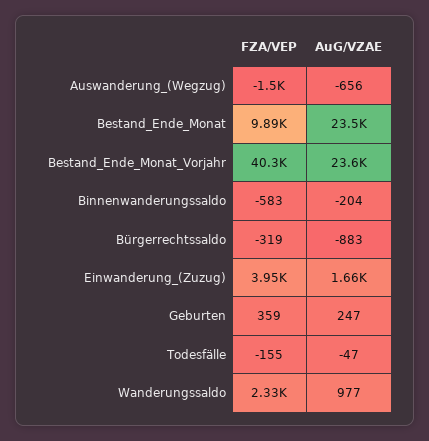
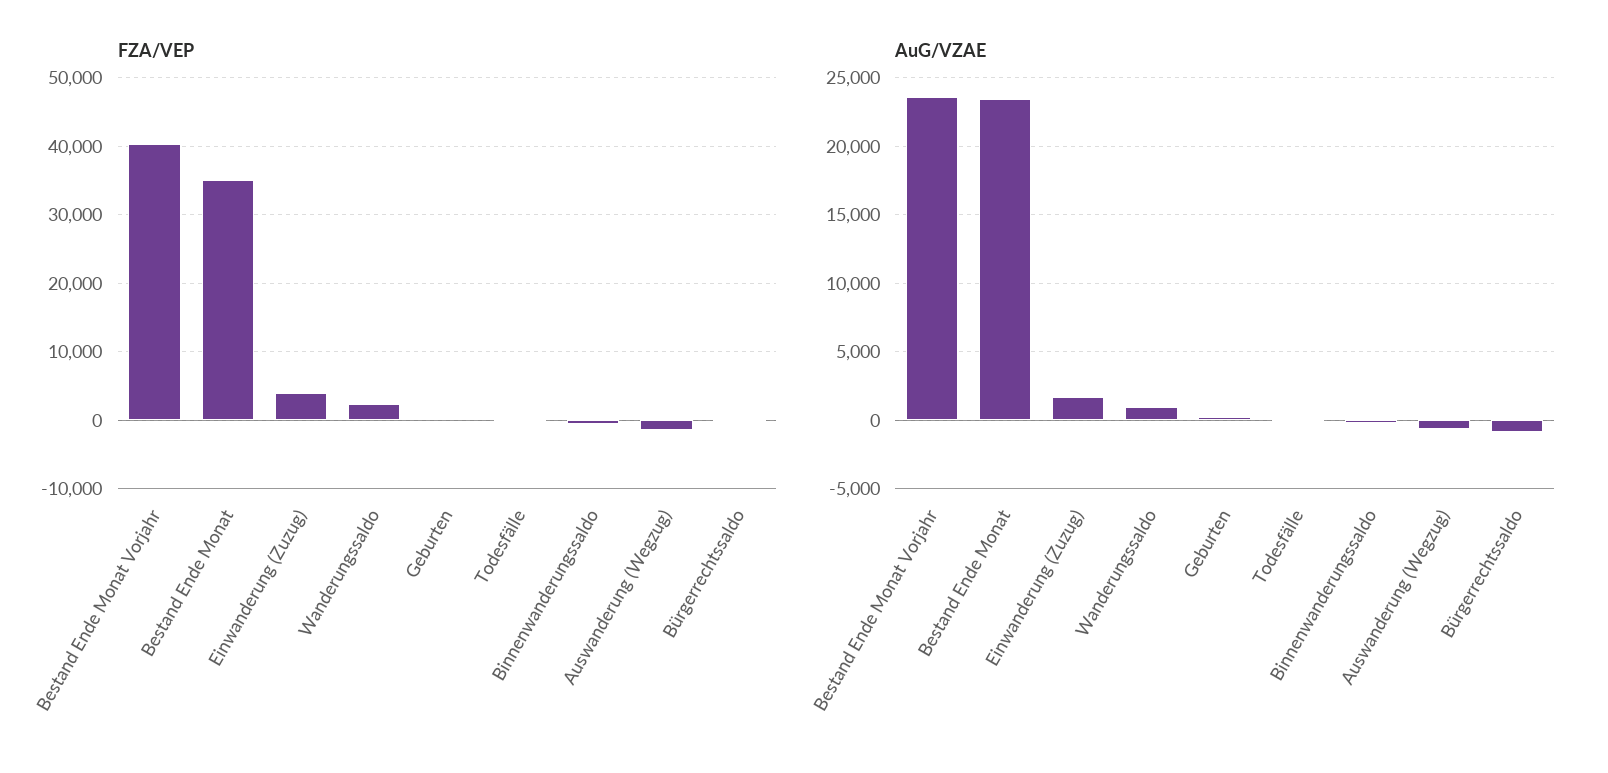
  {
    "FZA/VEP": {
      "Auswanderung_(Wegzug)": -1500,
-     "Bestand_Ende_Monat": 9890,
+     "Bestand_Ende_Monat": 35000,
      "Bestand_Ende_Monat_Vorjahr": 40300,
      "Binnenwanderungssaldo": -583,
      "Bürgerrechtssaldo": -319,
      "Einwanderung_(Zuzug)": 3950,
      "Geburten": 359,
      "Todesfälle": -155,
      "Wanderungssaldo": 2330
    },
    "AuG/VZAE": {
      "Auswanderung_(Wegzug)": -656,
      "Bestand_Ende_Monat": 23500,
      "Bestand_Ende_Monat_Vorjahr": 23600,
      "Binnenwanderungssaldo": -204,
      "Bürgerrechtssaldo": -883,
      "Einwanderung_(Zuzug)": 1660,
      "Geburten": 247,
      "Todesfälle": -47,
      "Wanderungssaldo": 977
    }
  }

